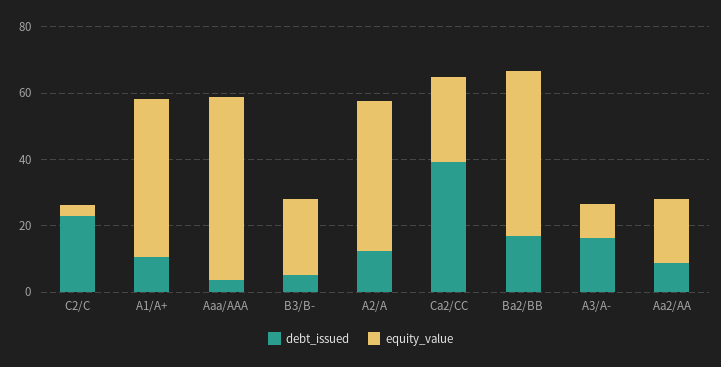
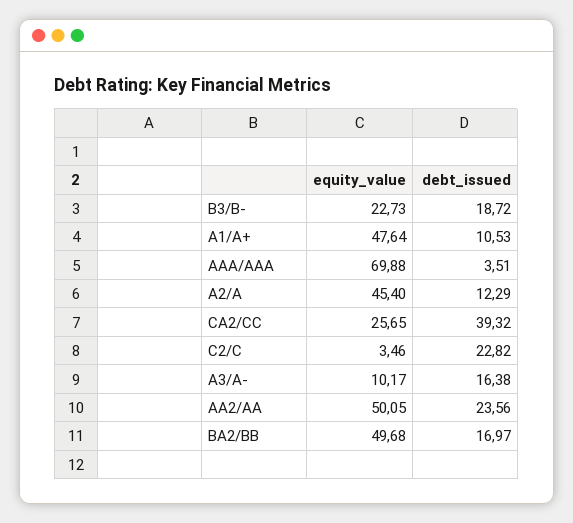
  {
    "debt_issued": {
      "C2/C": 22.82,
      "A1/A+": 10.53,
      "Aaa/AAA": 3.51,
-     "B3/B-": 5,
+     "B3/B-": 18.72,
      "A2/A": 12.29,
      "Ca2/CC": 39.32,
      "Ba2/BB": 16.97,
      "A3/A-": 16.38,
-     "Aa2/AA": 10
+     "Aa2/AA": 23.56
    },
    "equity_value": {
      "C2/C": 3.46,
      "A1/A+": 47.64,
-     "Aaa/AAA": 55,
+     "Aaa/AAA": 69.88,
      "B3/B-": 22.73,
      "A2/A": 45.4,
      "Ca2/CC": 25.65,
      "Ba2/BB": 49.68,
      "A3/A-": 10.17,
-     "Aa2/AA": 20
+     "Aa2/AA": 50.05
    }
  }

